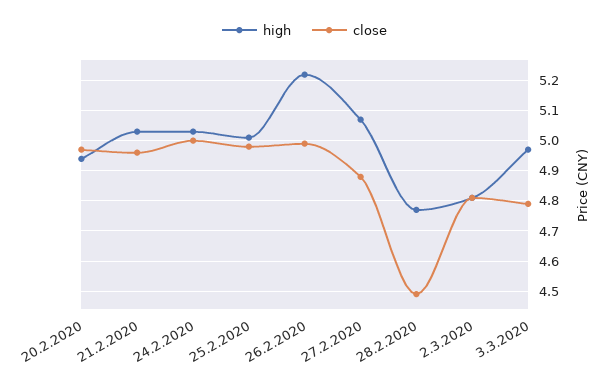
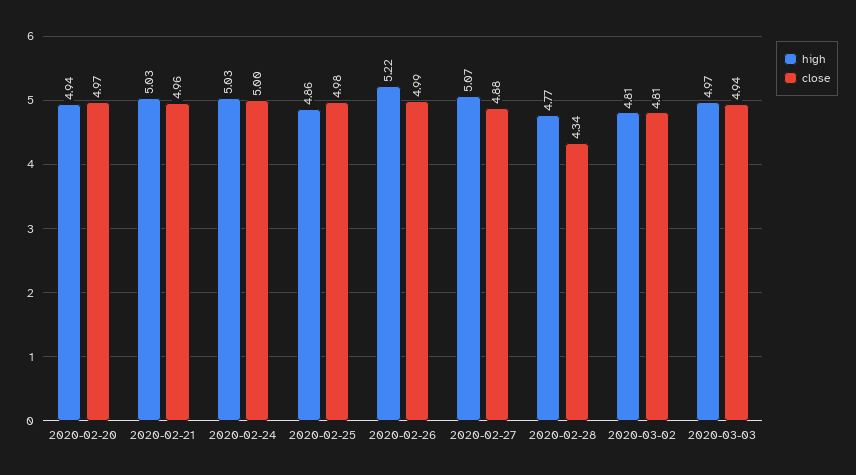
  {
    "high": {
      "20.2.2020": 4.94,
      "21.2.2020": 5.03,
      "24.2.2020": 5.03,
-     "25.2.2020": 5,
+     "25.2.2020": 4.86,
      "26.2.2020": 5.22,
      "27.2.2020": 5.07,
      "28.2.2020": 4.77,
      "2.3.2020": 4.81,
      "3.3.2020": 4.97
    },
    "close": {
      "20.2.2020": 4.97,
      "21.2.2020": 4.96,
      "24.2.2020": 5,
      "25.2.2020": 4.98,
      "26.2.2020": 4.99,
      "27.2.2020": 4.88,
-     "28.2.2020": 4.5,
+     "28.2.2020": 4.34,
      "2.3.2020": 4.81,
-     "3.3.2020": 4.8
+     "3.3.2020": 4.94
    }
  }

